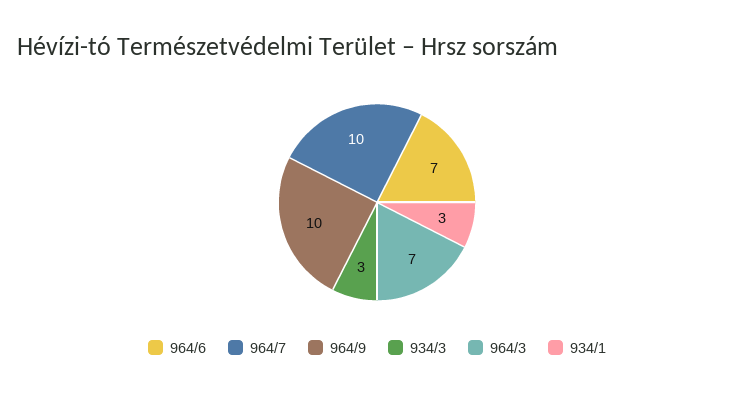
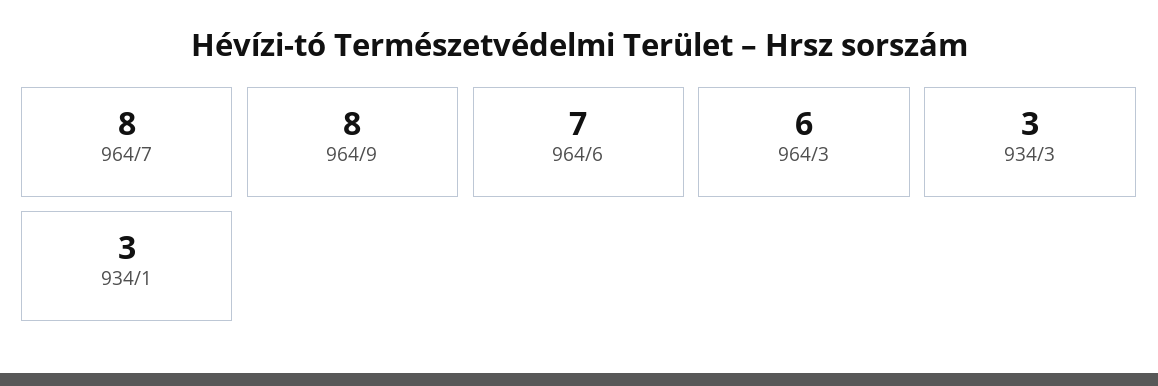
  {
    "964/6": 7,
-   "964/7": 10,
+   "964/7": 8,
-   "964/9": 10,
+   "964/9": 8,
    "934/3": 3,
-   "964/3": 7,
+   "964/3": 6,
    "934/1": 3
  }

